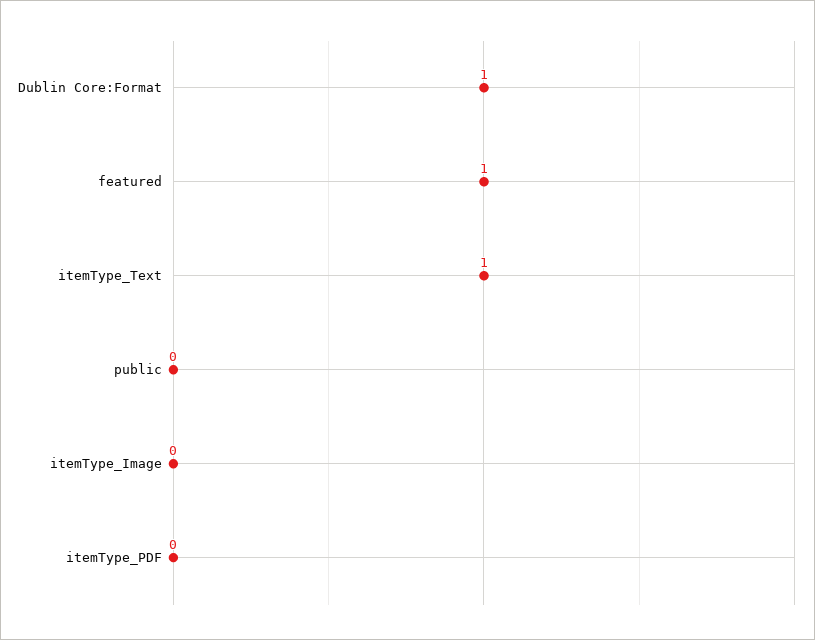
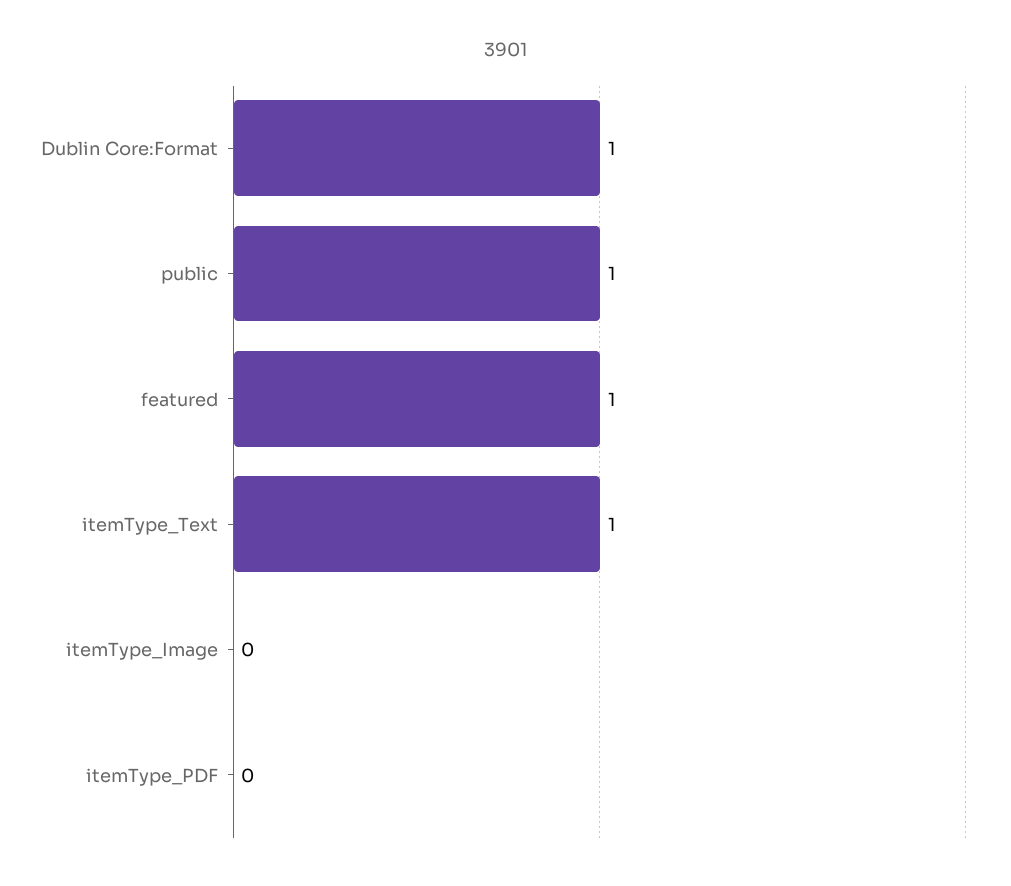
  {
    "Dublin Core:Format": 1,
    "featured": 1,
    "itemType_Text": 1,
-   "public": 0,
+   "public": 1,
    "itemType_Image": 0,
    "itemType_PDF": 0
  }

